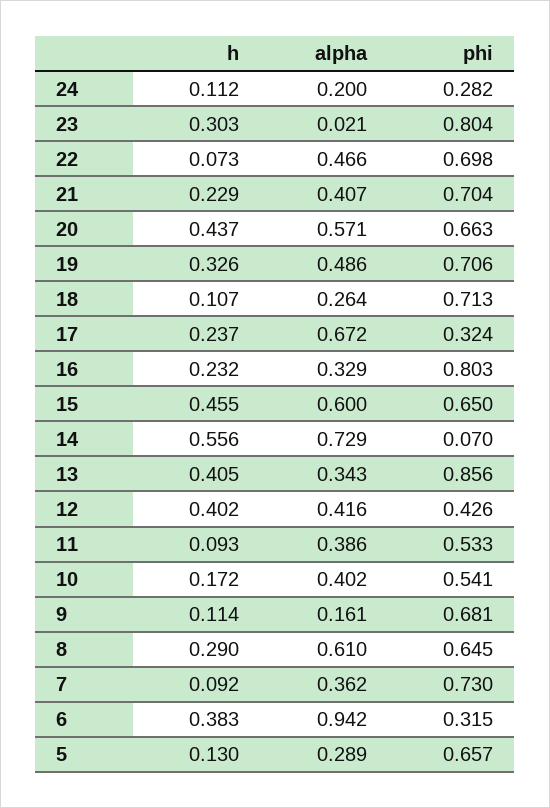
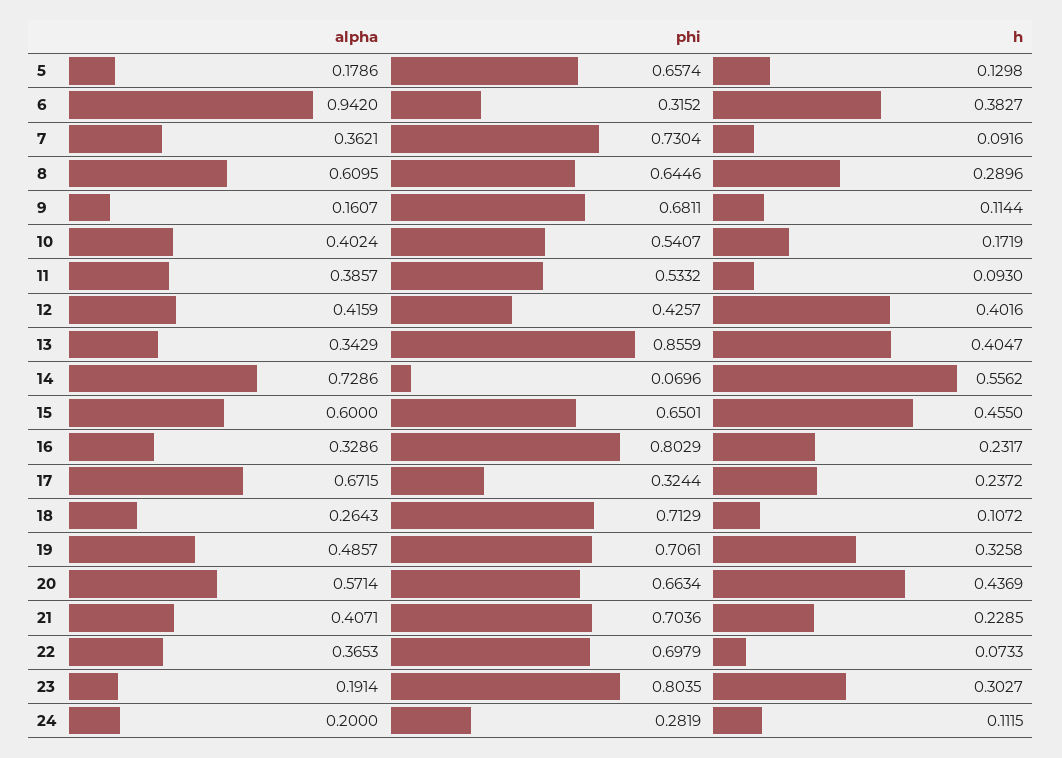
  {
    "h": {
      "24": 0.1115,
      "23": 0.3027,
      "22": 0.0733,
      "21": 0.2285,
      "20": 0.4369,
      "19": 0.3258,
      "18": 0.1072,
      "17": 0.2372,
      "16": 0.2317,
      "15": 0.455,
      "14": 0.5562,
      "13": 0.4047,
      "12": 0.4016,
      "11": 0.093,
      "10": 0.1719,
      "9": 0.1144,
      "8": 0.2896,
      "7": 0.0916,
      "6": 0.3827,
      "5": 0.1298
    },
    "alpha": {
      "24": 0.2,
-     "23": 0.021,
+     "23": 0.1914,
-     "22": 0.466,
+     "22": 0.3653,
      "21": 0.4071,
      "20": 0.5714,
      "19": 0.4857,
      "18": 0.2643,
      "17": 0.6715,
      "16": 0.3286,
      "15": 0.6,
      "14": 0.7286,
      "13": 0.3429,
      "12": 0.4159,
      "11": 0.3857,
      "10": 0.4024,
      "9": 0.1607,
      "8": 0.6095,
      "7": 0.3621,
      "6": 0.942,
-     "5": 0.289
+     "5": 0.1786
    },
    "phi": {
      "24": 0.2819,
      "23": 0.8035,
      "22": 0.6979,
      "21": 0.7036,
      "20": 0.6634,
      "19": 0.7061,
      "18": 0.7129,
      "17": 0.3244,
      "16": 0.8029,
      "15": 0.6501,
      "14": 0.0696,
      "13": 0.8559,
      "12": 0.4257,
      "11": 0.5332,
      "10": 0.5407,
      "9": 0.6811,
      "8": 0.6446,
      "7": 0.7304,
      "6": 0.3152,
      "5": 0.6574
    }
  }

